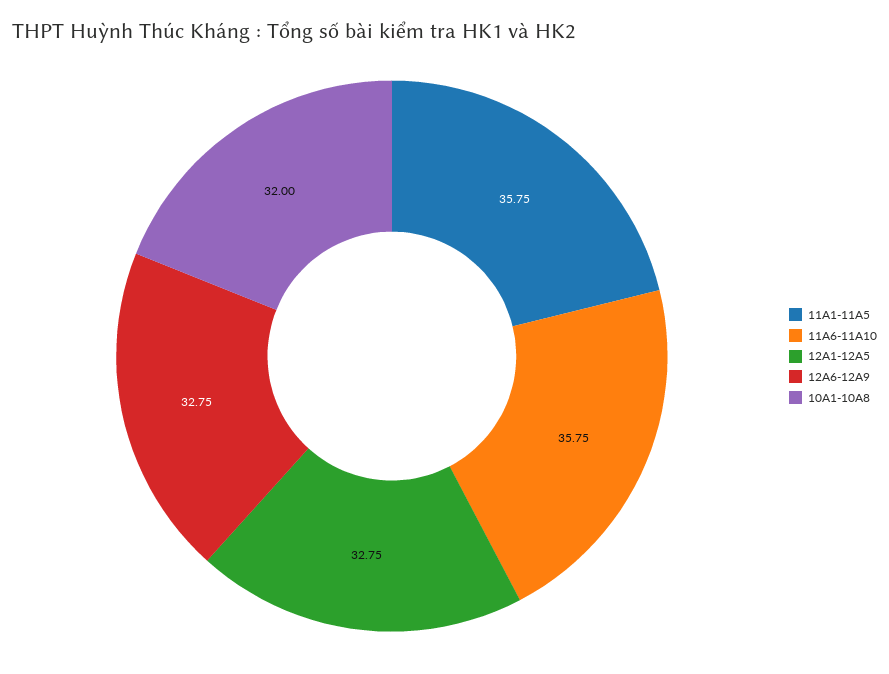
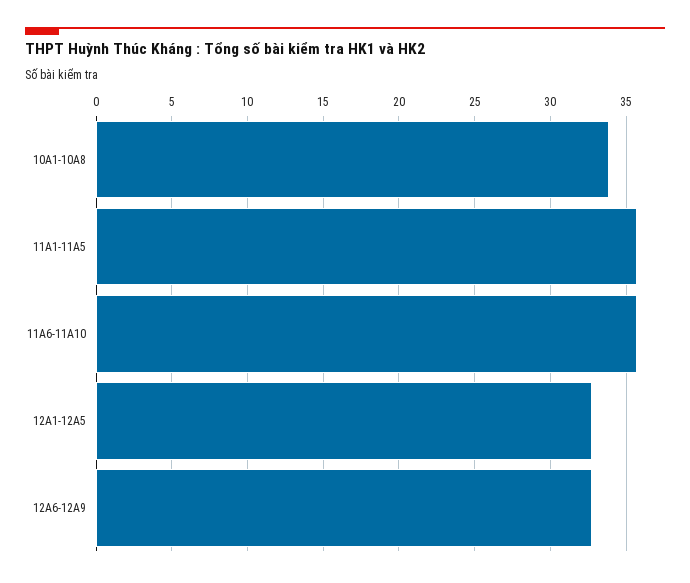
  {
    "11A1-11A5": 35.75,
    "11A6-11A10": 35.75,
    "12A1-12A5": 32.75,
    "12A6-12A9": 32.75,
-   "10A1-10A8": 32
+   "10A1-10A8": 34
  }

